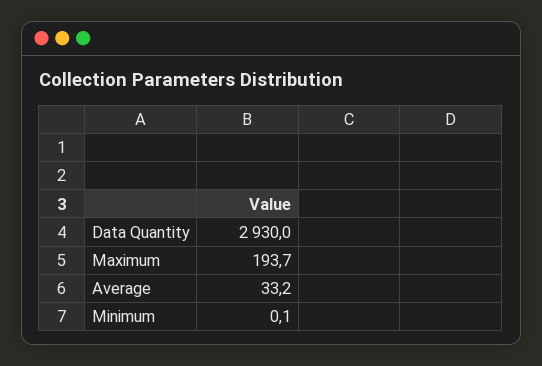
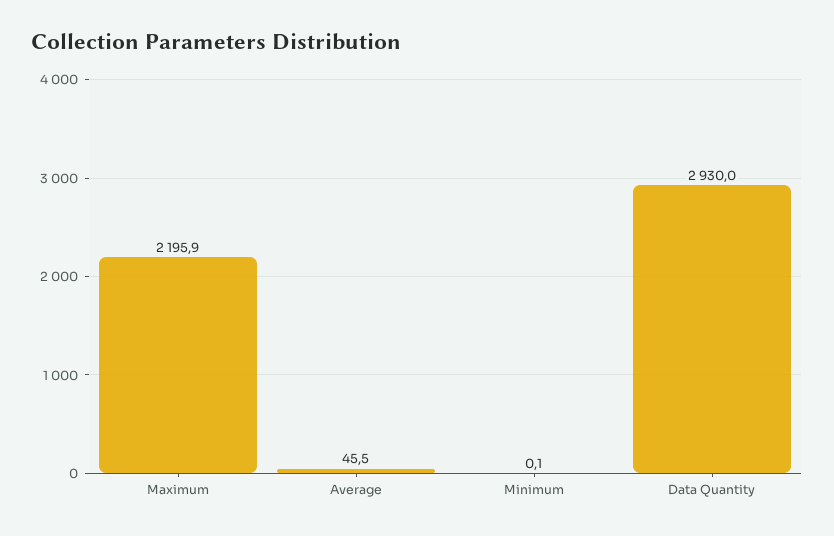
  {
    "Data Quantity": 2930,
-   "Maximum": 193.7,
+   "Maximum": 2195.9,
-   "Average": 33.2,
+   "Average": 45.5,
    "Minimum": 0.1
  }

